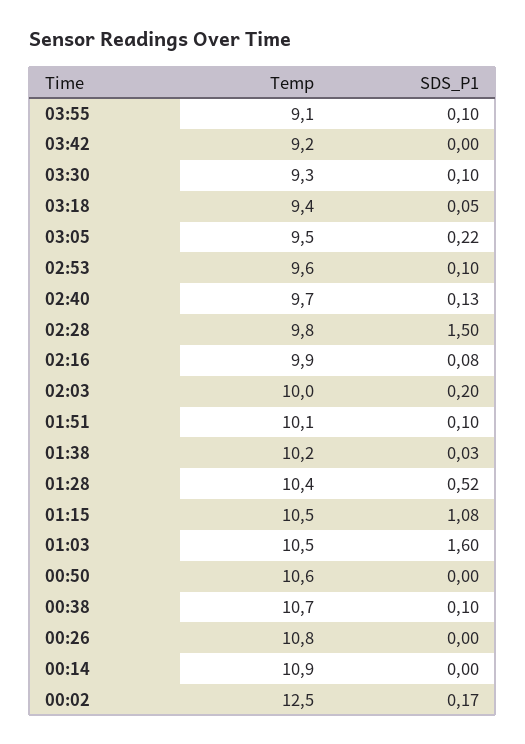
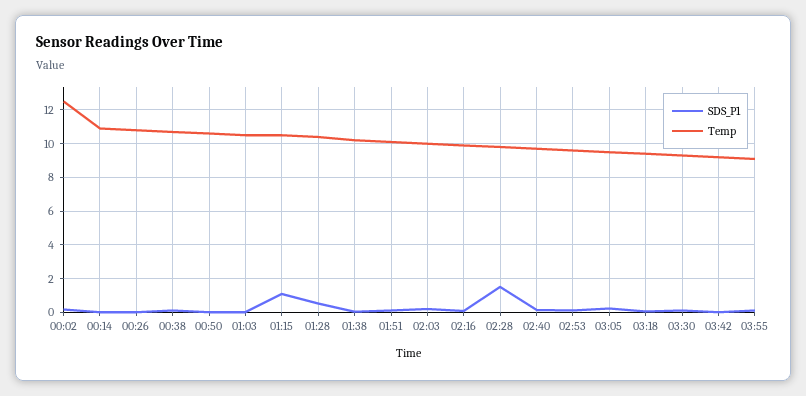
  {
    "Temp": {
      "03:55": 9.1,
      "03:42": 9.2,
      "03:30": 9.3,
      "03:18": 9.4,
      "03:05": 9.5,
      "02:53": 9.6,
      "02:40": 9.7,
      "02:28": 9.8,
      "02:16": 9.9,
      "02:03": 10,
      "01:51": 10.1,
      "01:38": 10.2,
      "01:28": 10.4,
      "01:15": 10.5,
      "01:03": 10.5,
      "00:50": 10.6,
      "00:38": 10.7,
      "00:26": 10.8,
      "00:14": 10.9,
      "00:02": 12.5
    },
    "SDS_P1": {
      "03:55": 0.1,
      "03:42": 0,
      "03:30": 0.1,
      "03:18": 0.05,
      "03:05": 0.22,
      "02:53": 0.1,
      "02:40": 0.13,
      "02:28": 1.5,
      "02:16": 0.08,
      "02:03": 0.2,
      "01:51": 0.1,
      "01:38": 0.03,
      "01:28": 0.52,
      "01:15": 1.08,
-     "01:03": 1.6,
+     "01:03": 0,
      "00:50": 0,
      "00:38": 0.1,
      "00:26": 0,
      "00:14": 0,
      "00:02": 0.17
    }
  }

